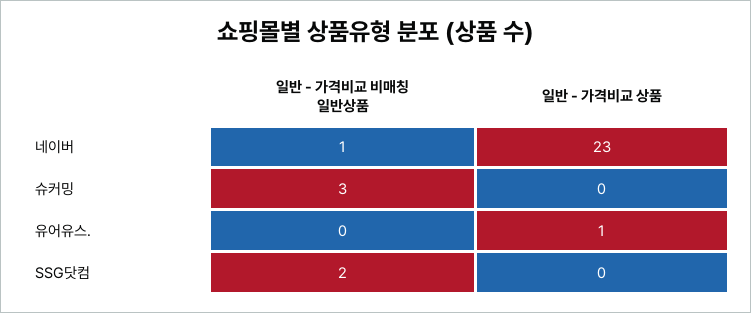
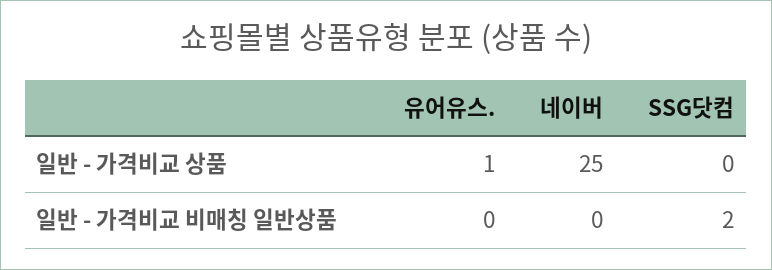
  {
    "일반 - 가격비교 비매칭 일반상품": {
-     "네이버": 1,
+     "네이버": 0,
-     "슈커밍": 3,
      "유어유스.": 0,
      "SSG닷컴": 2
    },
    "일반 - 가격비교 상품": {
-     "네이버": 23,
+     "네이버": 25,
-     "슈커밍": 0,
      "유어유스.": 1,
      "SSG닷컴": 0
    }
  }

